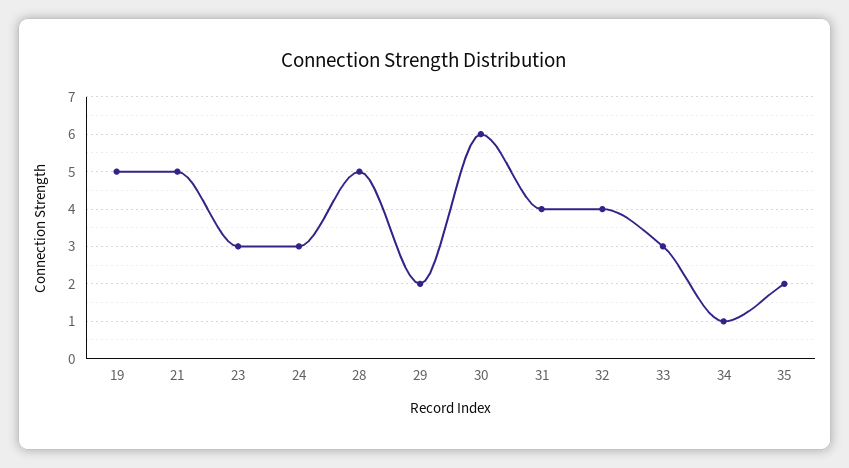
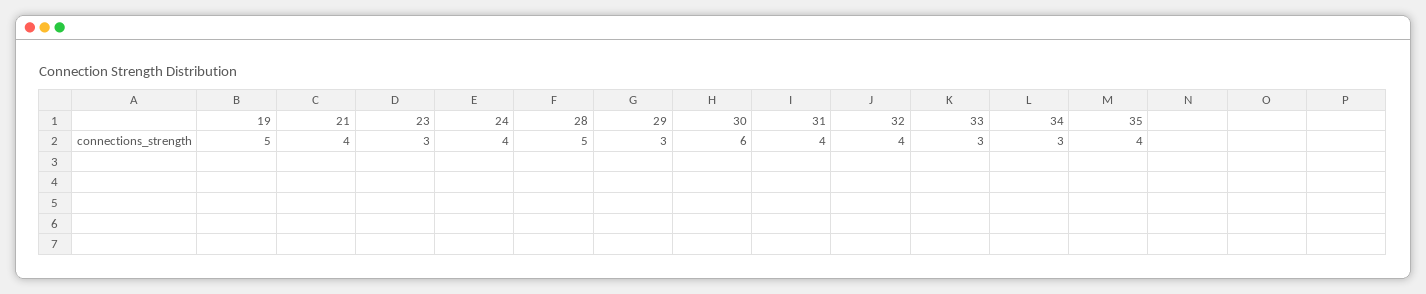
  {
    "19": 5,
-   "21": 5,
+   "21": 4,
    "23": 3,
-   "24": 3,
+   "24": 4,
    "28": 5,
-   "29": 2,
+   "29": 3,
    "30": 6,
    "31": 4,
    "32": 4,
    "33": 3,
-   "34": 1,
+   "34": 3,
-   "35": 2
+   "35": 4
  }

